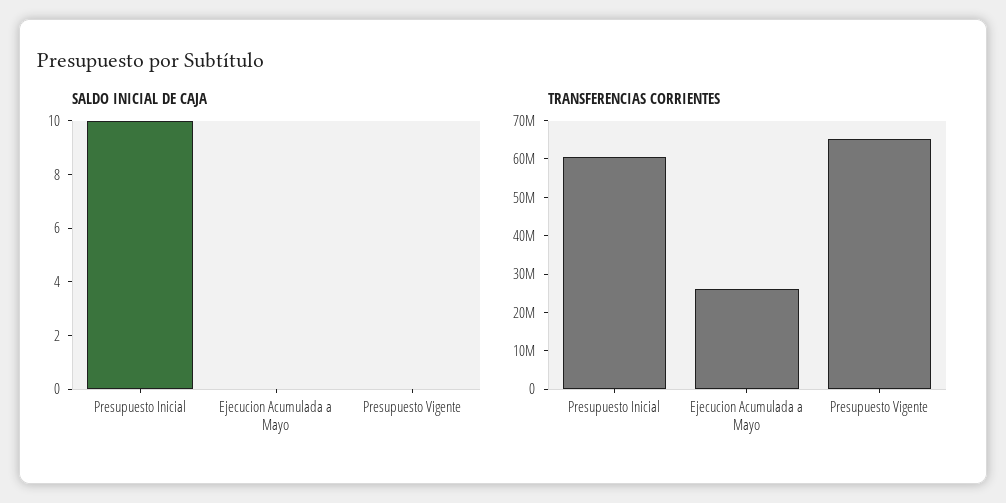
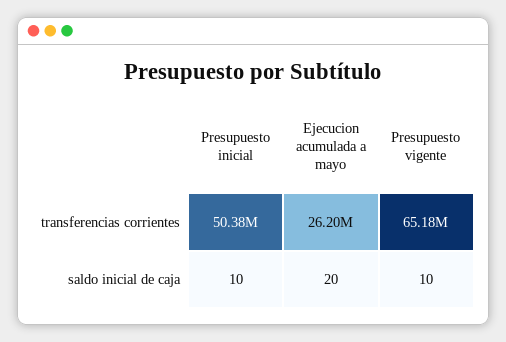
  {
    "SALDO INICIAL DE CAJA": {
      "Presupuesto Inicial": 10,
-     "Ejecucion Acumulada a Mayo": 0,
+     "Ejecucion Acumulada a Mayo": 20,
-     "Presupuesto Vigente": 0
+     "Presupuesto Vigente": 10
    },
    "TRANSFERENCIAS CORRIENTES": {
-     "Presupuesto Inicial": 60000000,
+     "Presupuesto Inicial": 50380000,
      "Ejecucion Acumulada a Mayo": 26200000,
      "Presupuesto Vigente": 65180000
    }
  }

